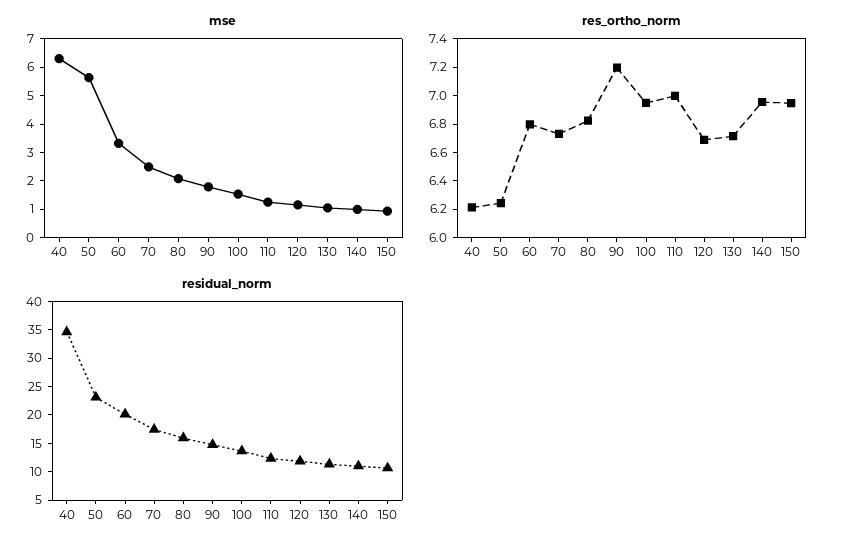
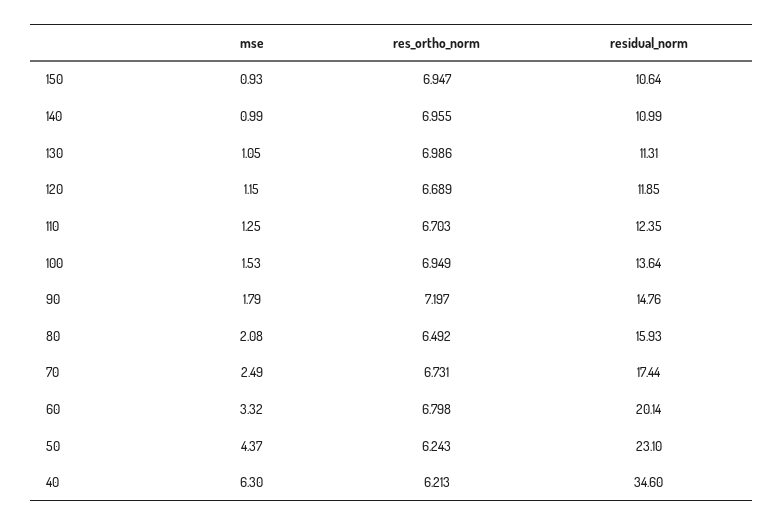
  {
    "mse": {
      "40": 6.3,
-     "50": 5.5,
+     "50": 4.37,
      "60": 3.32,
      "70": 2.49,
      "80": 2.08,
      "90": 1.79,
      "100": 1.53,
      "110": 1.25,
      "120": 1.15,
      "130": 1.05,
      "140": 0.99,
      "150": 0.93
    },
    "res_ortho_norm": {
      "40": 6.213,
      "50": 6.243,
      "60": 6.798,
      "70": 6.731,
-     "80": 6.8,
+     "80": 6.492,
      "90": 7.197,
      "100": 6.949,
-     "110": 7,
+     "110": 6.703,
      "120": 6.689,
-     "130": 6.7,
+     "130": 6.986,
      "140": 6.955,
      "150": 6.947
    },
    "residual_norm": {
      "40": 34.6,
      "50": 23.1,
      "60": 20.14,
      "70": 17.44,
      "80": 15.93,
      "90": 14.76,
      "100": 13.64,
      "110": 12.35,
      "120": 11.85,
      "130": 11.31,
      "140": 10.99,
      "150": 10.64
    }
  }

